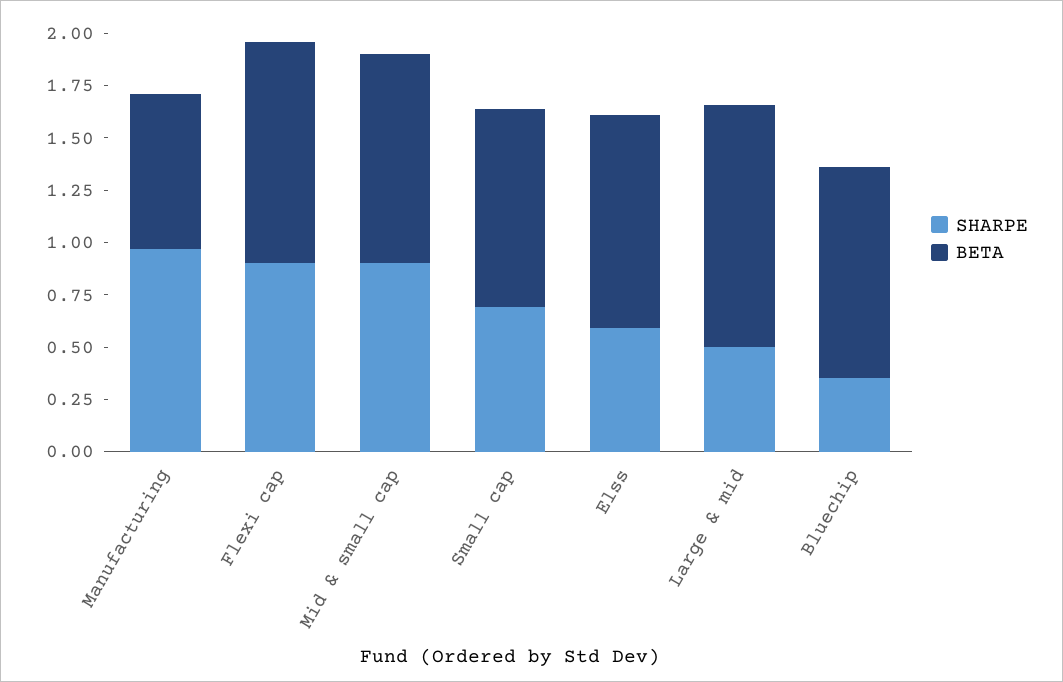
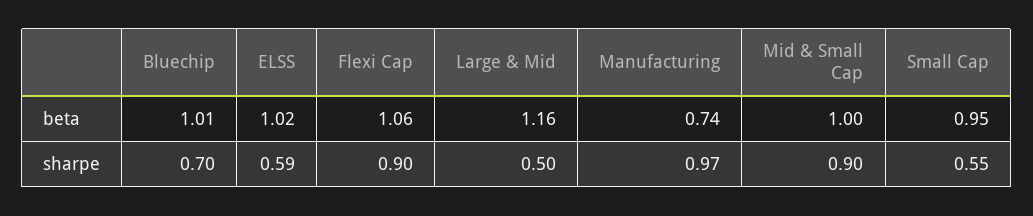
  {
    "SHARPE": {
      "Manufacturing": 0.97,
      "Flexi cap": 0.9,
      "Mid & small cap": 0.9,
-     "Small cap": 0.7,
+     "Small cap": 0.55,
      "Elss": 0.59,
      "Large & mid": 0.5,
-     "Bluechip": 0.35
+     "Bluechip": 0.7
    },
    "BETA": {
      "Manufacturing": 0.74,
      "Flexi cap": 1.06,
      "Mid & small cap": 1,
      "Small cap": 0.95,
      "Elss": 1.02,
      "Large & mid": 1.16,
      "Bluechip": 1.01
    }
  }

